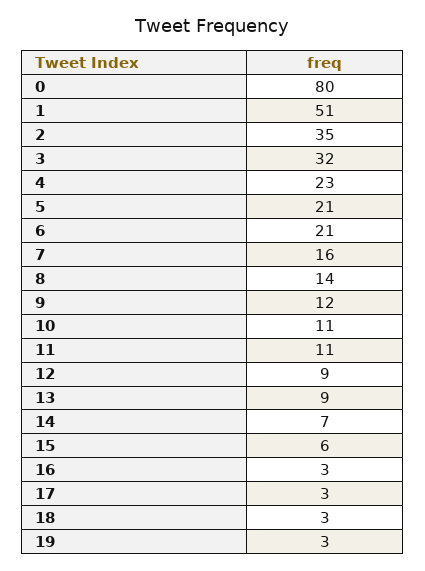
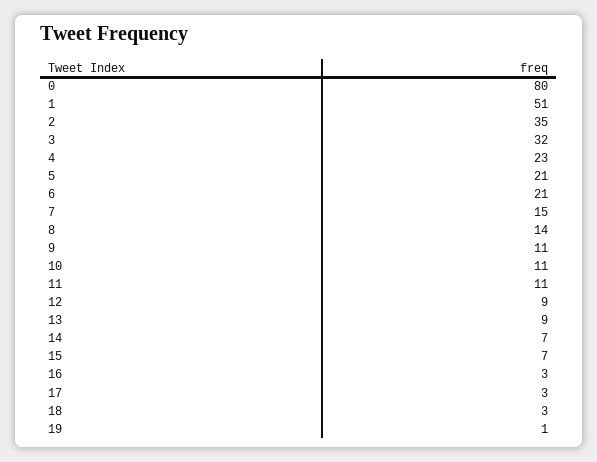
  {
    "0": 80,
    "1": 51,
    "2": 35,
    "3": 32,
    "4": 23,
    "5": 21,
    "6": 21,
-   "7": 16,
+   "7": 15,
    "8": 14,
-   "9": 12,
+   "9": 11,
    "10": 11,
    "11": 11,
    "12": 9,
    "13": 9,
    "14": 7,
-   "15": 6,
+   "15": 7,
    "16": 3,
    "17": 3,
    "18": 3,
-   "19": 3
+   "19": 1
  }

